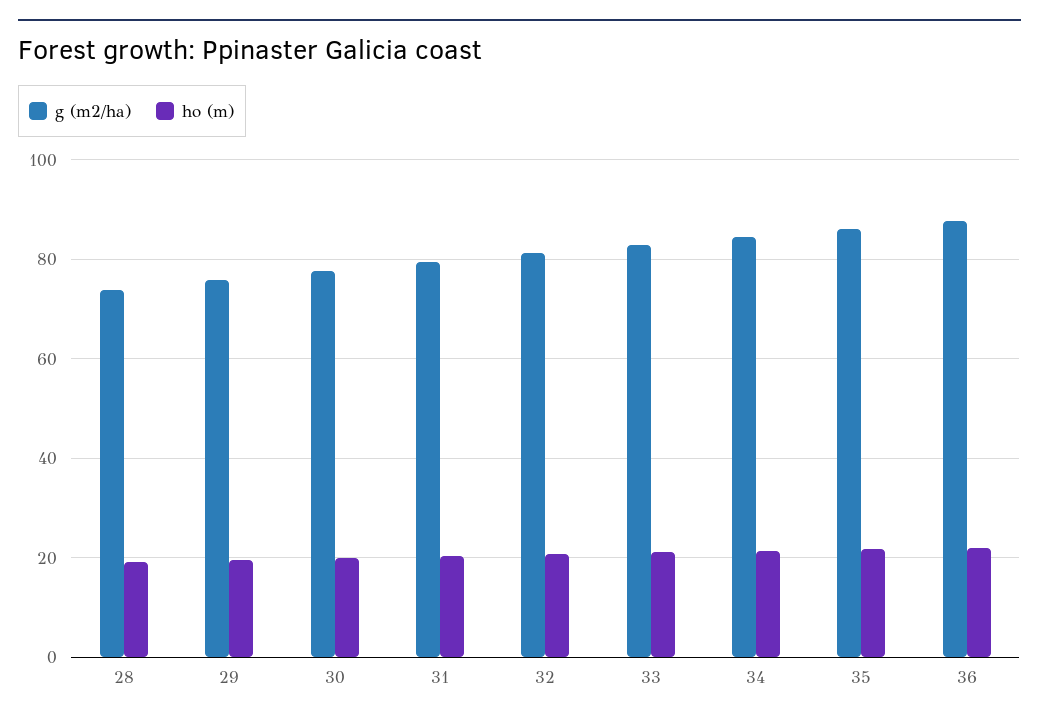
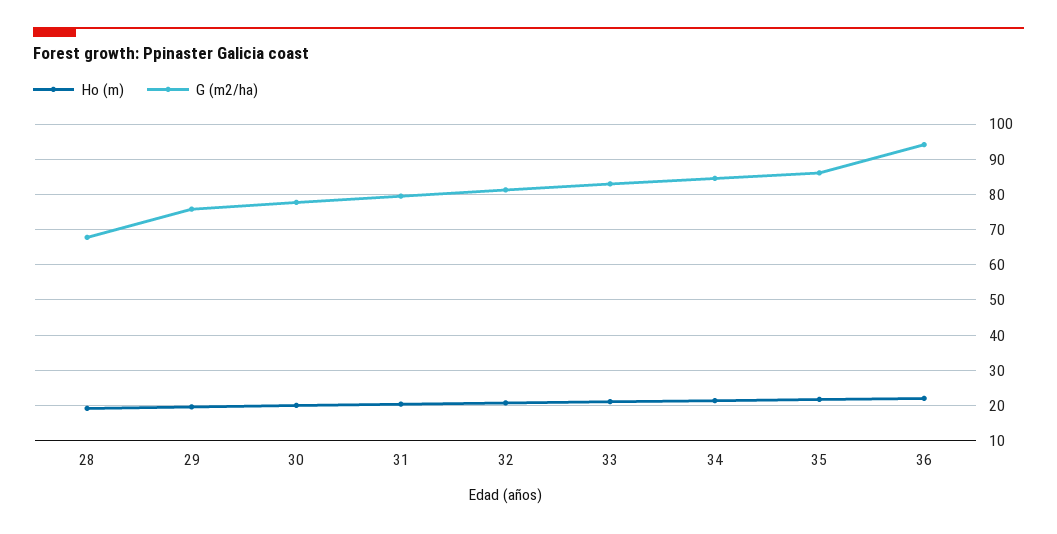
  {
    "g (m2/ha)": {
-     "28": 74,
+     "28": 68,
      "29": 76,
      "30": 78,
      "31": 80,
      "32": 82,
      "33": 82,
      "34": 84,
      "35": 86,
-     "36": 88
+     "36": 94
    },
    "ho (m)": {
      "28": 20,
      "29": 20,
      "30": 20,
      "31": 20,
      "32": 20,
      "33": 22,
      "34": 22,
      "35": 22,
      "36": 22
    }
  }

